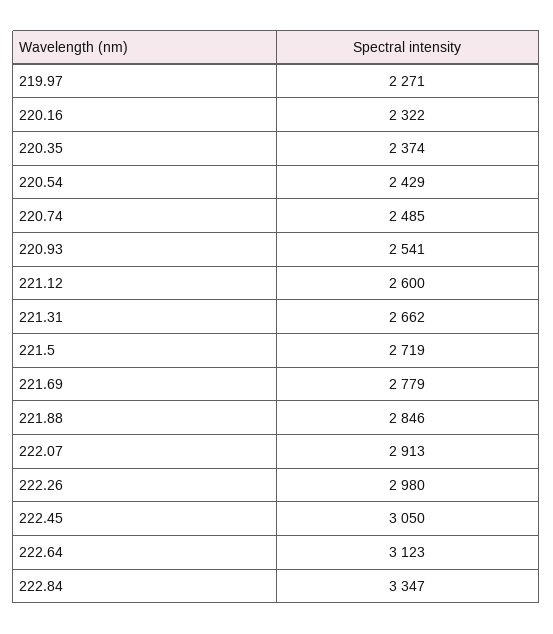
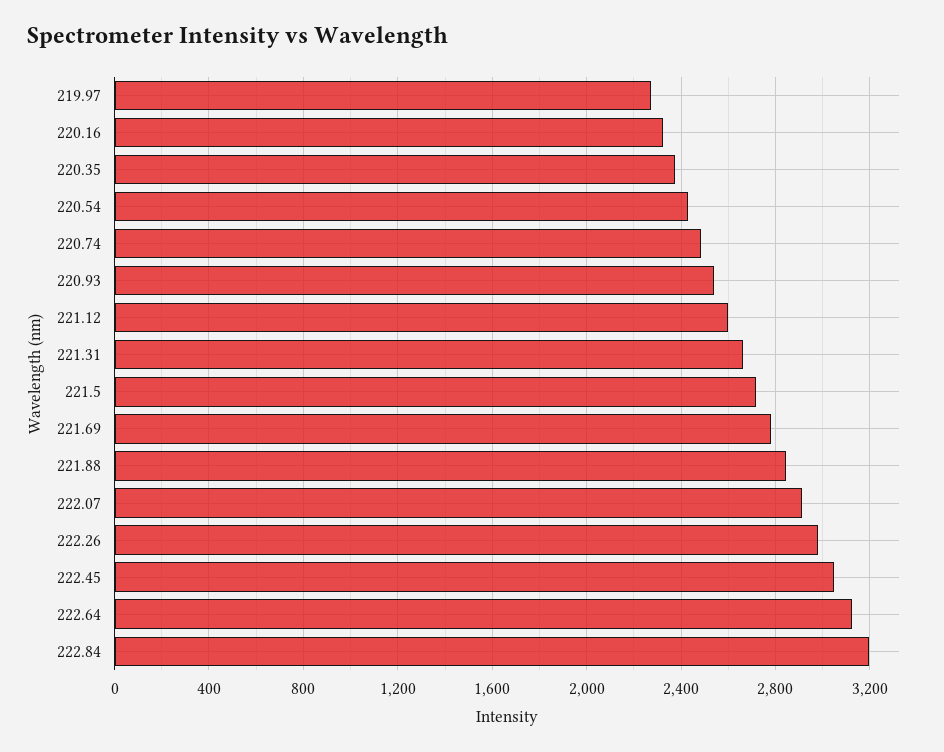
  {
    "219.97": 2271,
    "220.16": 2322,
    "220.35": 2374,
    "220.54": 2429,
    "220.74": 2485,
    "220.93": 2541,
    "221.12": 2600,
    "221.31": 2662,
    "221.5": 2719,
    "221.69": 2779,
    "221.88": 2846,
    "222.07": 2913,
    "222.26": 2980,
    "222.45": 3050,
    "222.64": 3123,
-   "222.84": 3347
+   "222.84": 3200
  }

